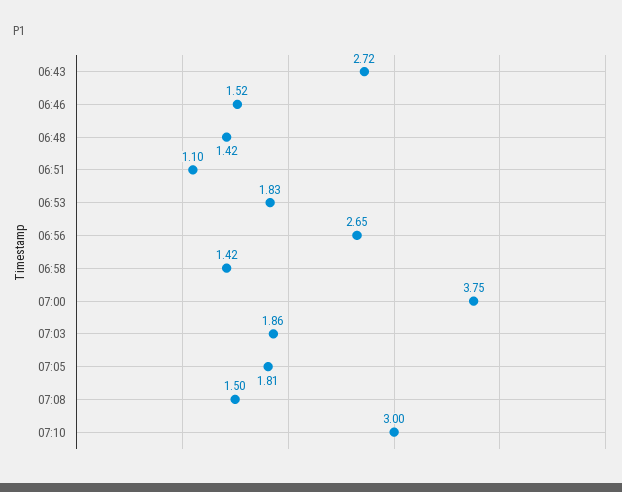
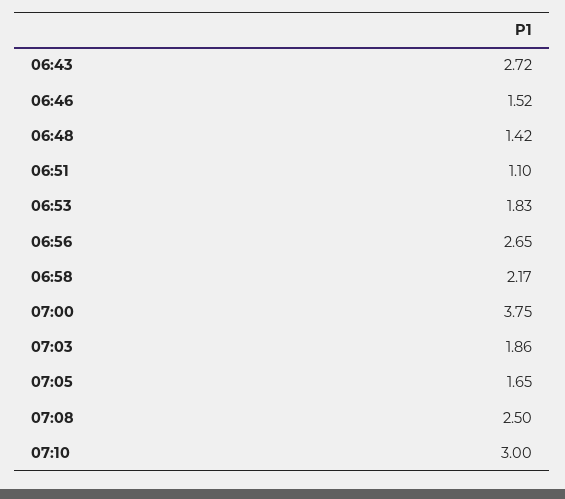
  {
    "06:43": 2.72,
    "06:46": 1.52,
    "06:48": 1.42,
    "06:51": 1.1,
    "06:53": 1.83,
    "06:56": 2.65,
-   "06:58": 1.42,
+   "06:58": 2.17,
    "07:00": 3.75,
    "07:03": 1.86,
-   "07:05": 1.81,
+   "07:05": 1.65,
-   "07:08": 1.5,
+   "07:08": 2.5,
    "07:10": 3
  }

